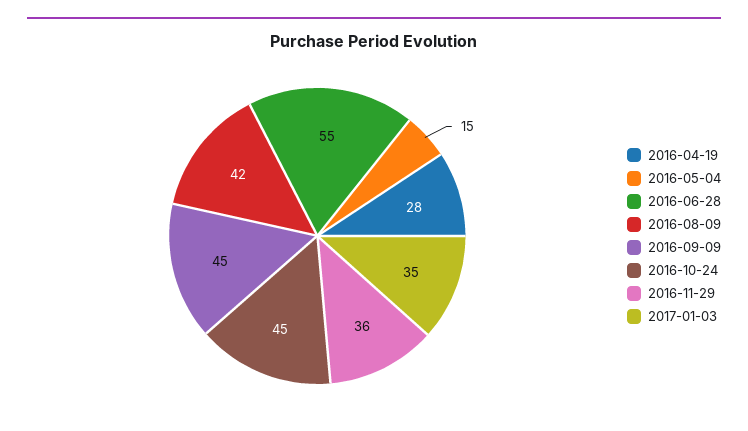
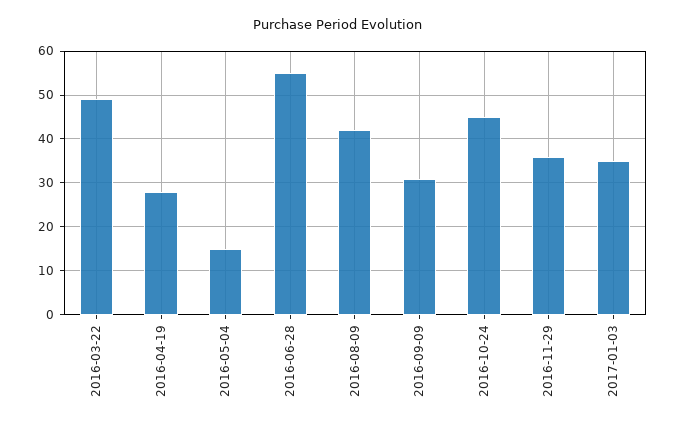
  {
    "2016-04-19": 28,
    "2016-05-04": 15,
    "2016-06-28": 55,
    "2016-08-09": 42,
-   "2016-09-09": 45,
+   "2016-09-09": 30,
    "2016-10-24": 45,
    "2016-11-29": 36,
-   "2017-01-03": 35
+   "2017-01-03": 35,
+   "2016-03-22": 50
  }

